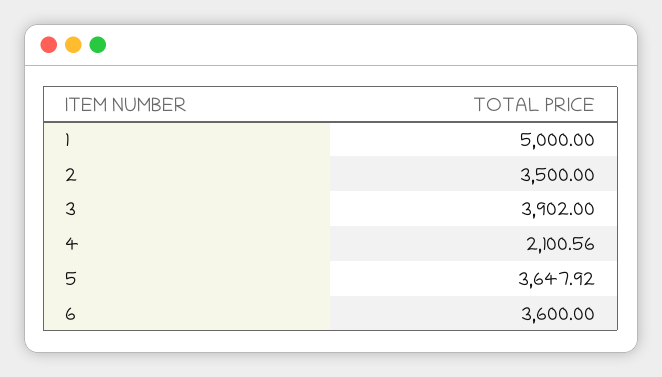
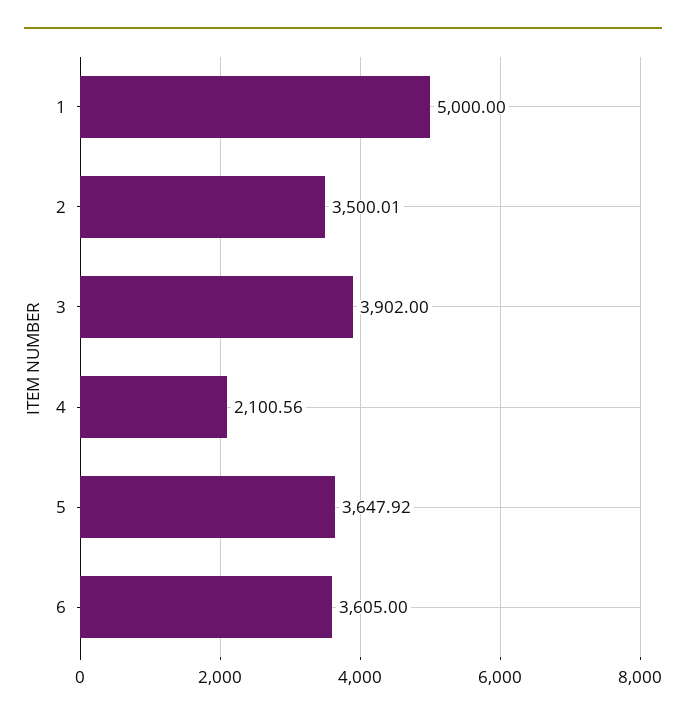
  {
    "1": 5000,
-   "2": 3500,
+   "2": 3500.01,
    "3": 3902,
    "4": 2100.56,
    "5": 3647.92,
-   "6": 3600
+   "6": 3605
  }

